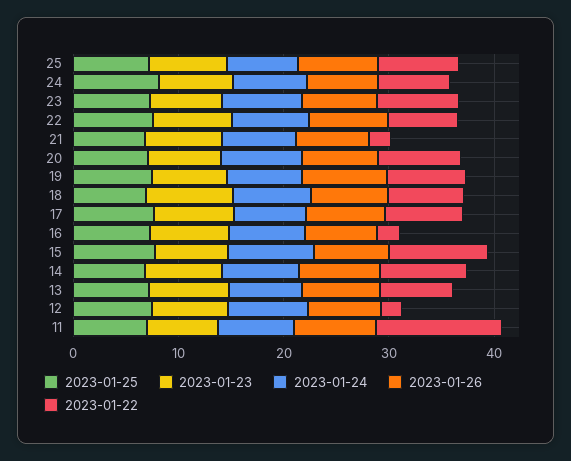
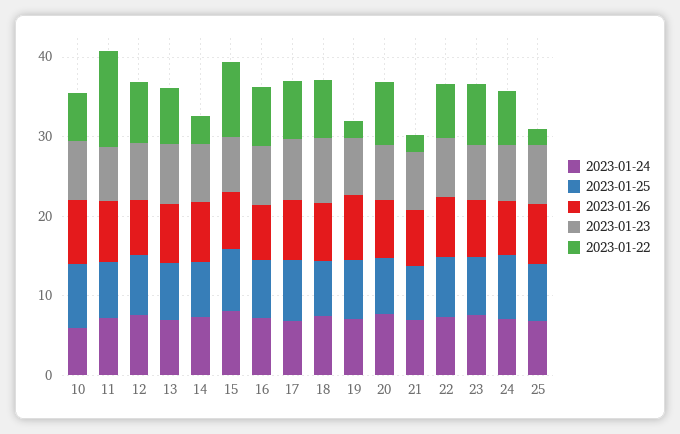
  {
    "2023-01-25": {
      "25": 8,
      "24": 8,
      "23": 8,
      "22": 8,
      "21": 6,
      "20": 8,
      "19": 8,
      "18": 6,
      "17": 8,
      "16": 8,
      "15": 8,
      "14": 6,
      "13": 8,
      "12": 8,
-     "11": 6
+     "11": 6,
+     "10": 8
    },
    "2023-01-23": {
      "25": 8,
      "24": 8,
      "23": 6,
      "22": 8,
      "21": 8,
      "20": 6,
      "19": 8,
      "18": 8,
      "17": 8,
      "16": 8,
      "15": 6,
      "14": 8,
      "13": 8,
      "12": 8,
-     "11": 6
+     "11": 6,
+     "10": 8
    },
    "2023-01-24": {
      "25": 6,
      "24": 8,
      "23": 8,
      "22": 8,
      "21": 6,
      "20": 8,
      "19": 8,
      "18": 8,
      "17": 6,
      "16": 8,
      "15": 8,
      "14": 8,
      "13": 6,
      "12": 8,
-     "11": 8
+     "11": 8,
+     "10": 6
    },
    "2023-01-26": {
      "25": 8,
      "24": 6,
      "23": 8,
      "22": 8,
      "21": 6,
      "20": 8,
      "19": 8,
      "18": 8,
      "17": 8,
      "16": 6,
      "15": 8,
      "14": 8,
      "13": 8,
      "12": 6,
-     "11": 8
+     "11": 8,
+     "10": 8
    },
    "2023-01-22": {
-     "25": 8,
+     "25": 2,
      "24": 6,
      "23": 8,
      "22": 6,
      "21": 2,
      "20": 8,
-     "19": 8,
+     "19": 2,
      "18": 8,
      "17": 8,
-     "16": 2,
+     "16": 8,
      "15": 10,
-     "14": 8,
+     "14": 4,
      "13": 8,
-     "12": 2,
+     "12": 8,
-     "11": 12
+     "11": 12,
+     "10": 6
    }
  }

